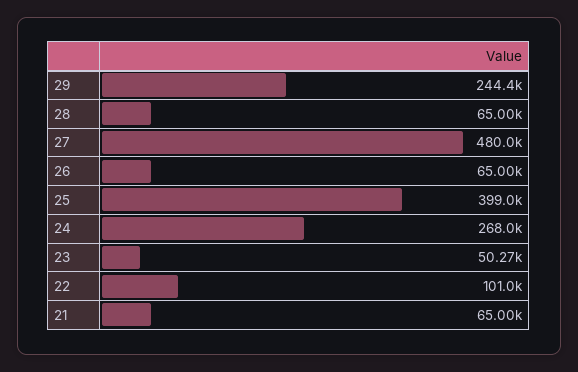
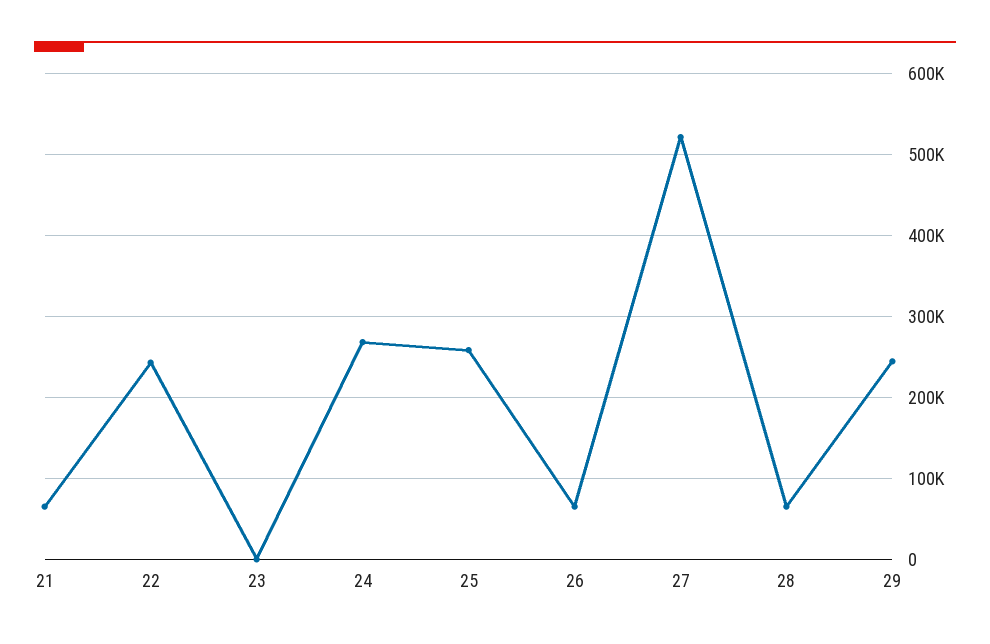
  {
    "29": 244400,
    "28": 65000,
-   "27": 480000,
+   "27": 520000,
    "26": 65000,
-   "25": 399000,
+   "25": 260000,
    "24": 268000,
-   "23": 50270,
+   "23": 0,
-   "22": 101000,
+   "22": 240000,
    "21": 65000
  }

